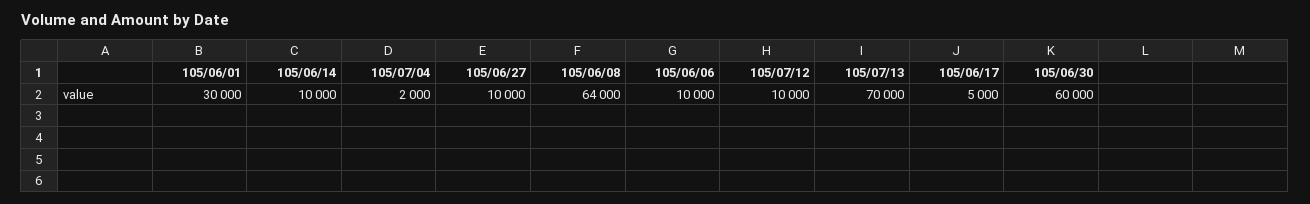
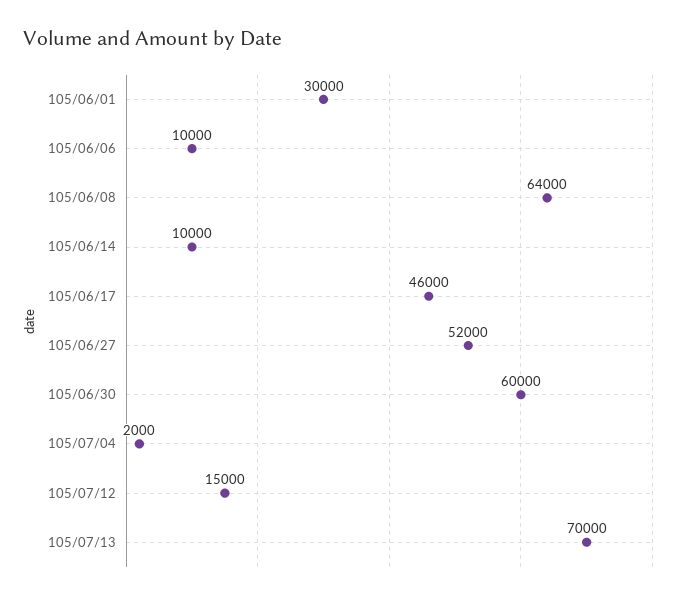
  {
    "105/06/01": 30000,
    "105/06/14": 10000,
    "105/07/04": 2000,
-   "105/06/27": 10000,
+   "105/06/27": 52000,
    "105/06/08": 64000,
    "105/06/06": 10000,
-   "105/07/12": 10000,
+   "105/07/12": 15000,
    "105/07/13": 70000,
-   "105/06/17": 5000,
+   "105/06/17": 46000,
    "105/06/30": 60000
  }

